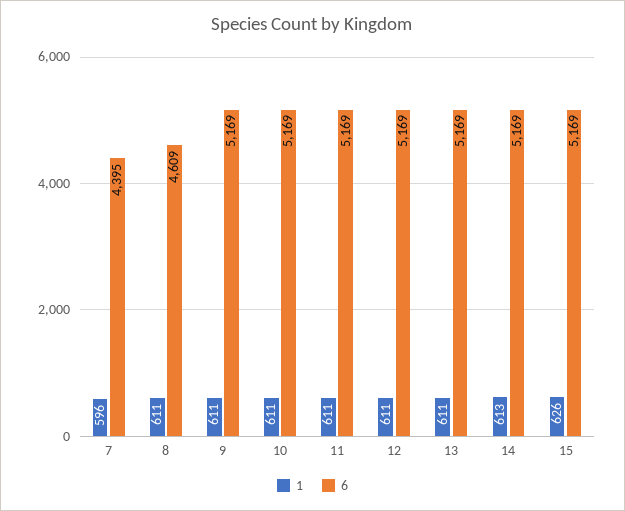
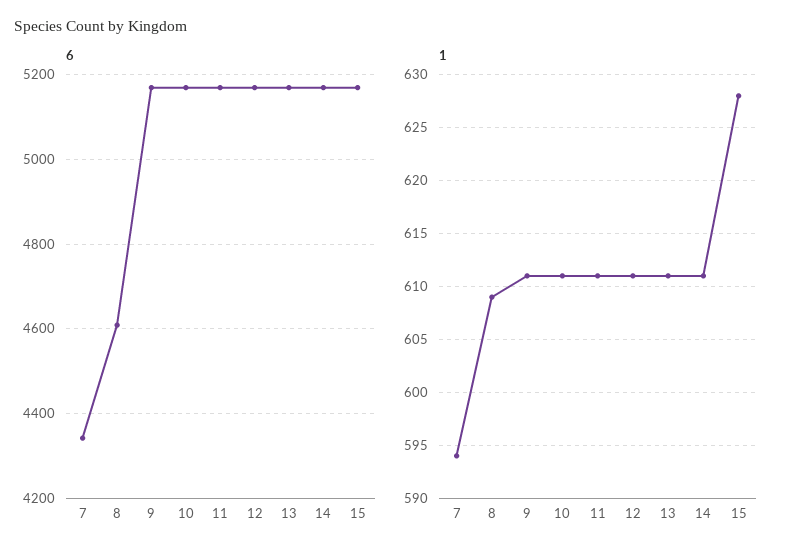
  {
    "1": {
-     "7": 596,
+     "7": 594,
-     "8": 611,
+     "8": 609,
      "9": 611,
      "10": 611,
      "11": 611,
      "12": 611,
      "13": 611,
-     "14": 613,
+     "14": 611,
-     "15": 626
+     "15": 628
    },
    "6": {
-     "7": 4395,
+     "7": 4340,
      "8": 4609,
      "9": 5169,
      "10": 5169,
      "11": 5169,
      "12": 5169,
      "13": 5169,
      "14": 5169,
      "15": 5169
    }
  }

